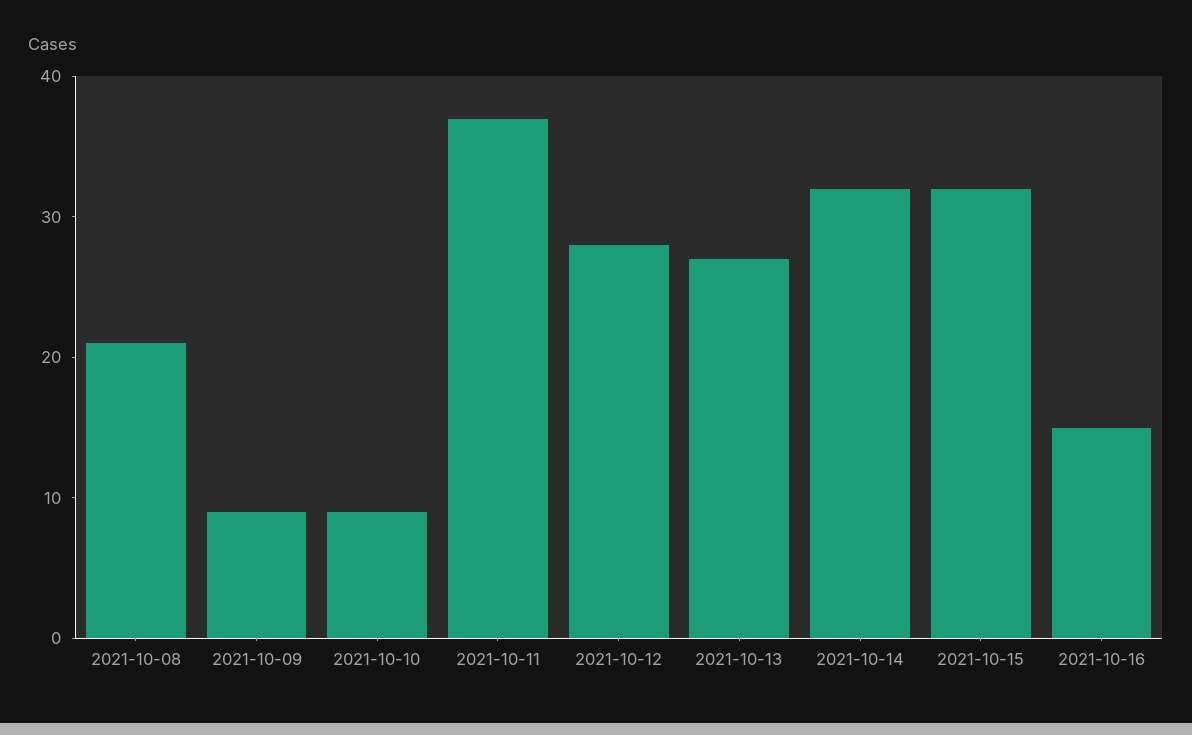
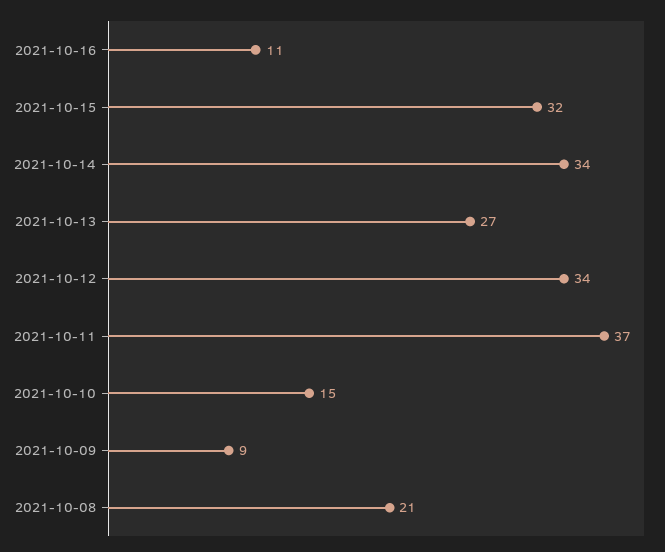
  {
    "2021-10-08": 21,
    "2021-10-09": 9,
-   "2021-10-10": 9,
+   "2021-10-10": 15,
    "2021-10-11": 37,
-   "2021-10-12": 28,
+   "2021-10-12": 34,
    "2021-10-13": 27,
-   "2021-10-14": 32,
+   "2021-10-14": 34,
    "2021-10-15": 32,
-   "2021-10-16": 15
+   "2021-10-16": 11
  }

